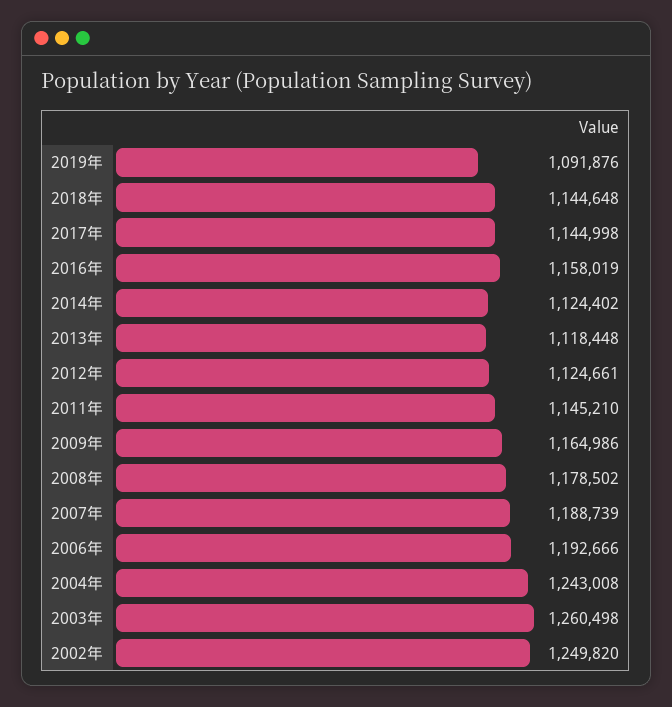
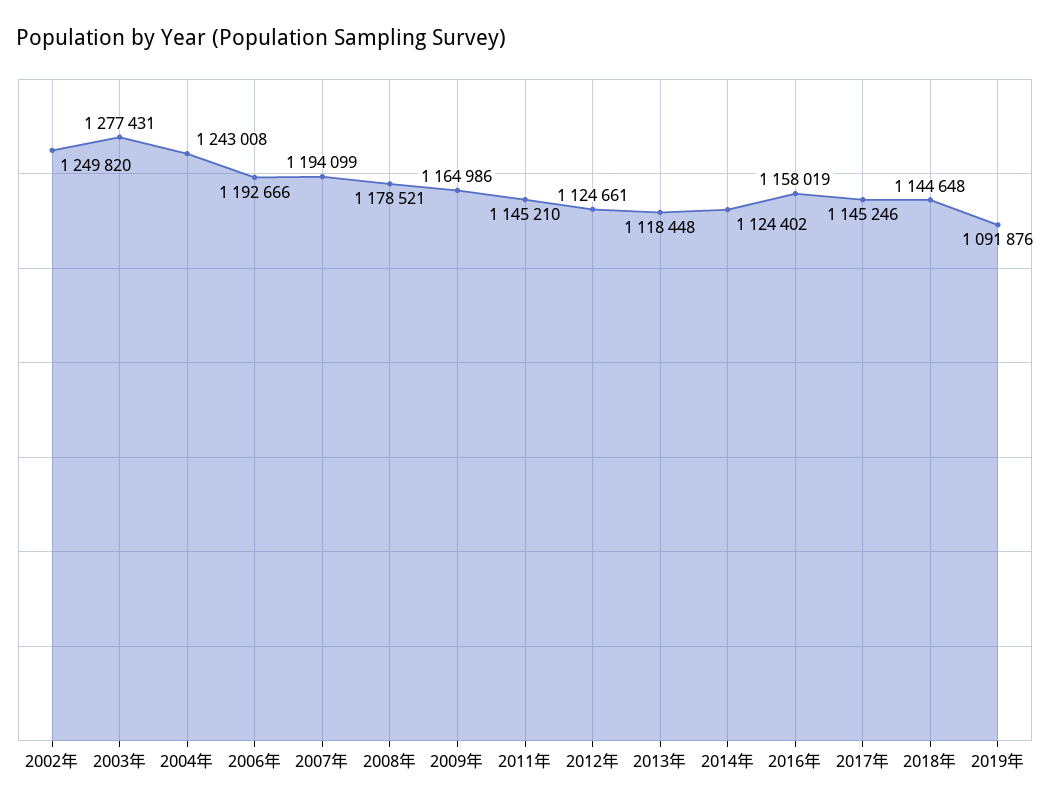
  {
    "2019年": 1091876,
    "2018年": 1144648,
-   "2017年": 1144998,
+   "2017年": 1145246,
    "2016年": 1158019,
    "2014年": 1124402,
    "2013年": 1118448,
    "2012年": 1124661,
    "2011年": 1145210,
    "2009年": 1164986,
-   "2008年": 1178502,
+   "2008年": 1178521,
-   "2007年": 1188739,
+   "2007年": 1194099,
    "2006年": 1192666,
    "2004年": 1243008,
-   "2003年": 1260498,
+   "2003年": 1277431,
    "2002年": 1249820
  }

